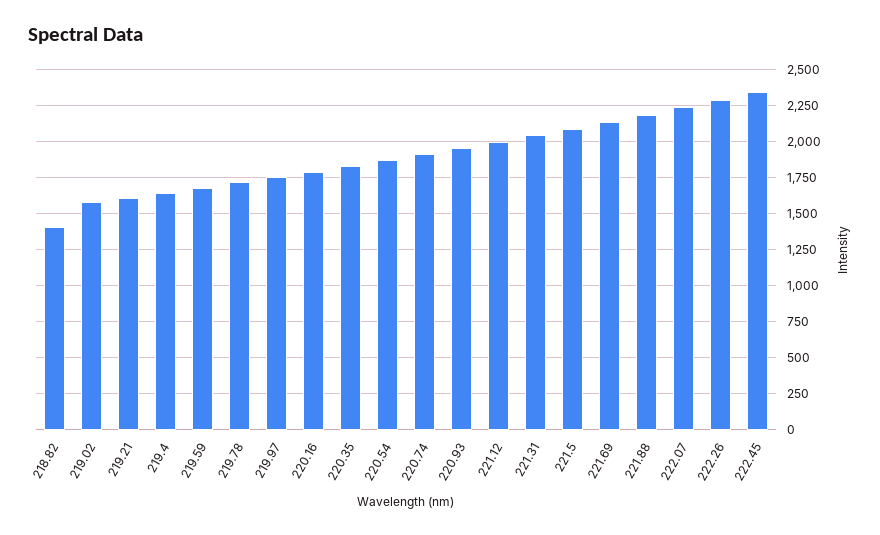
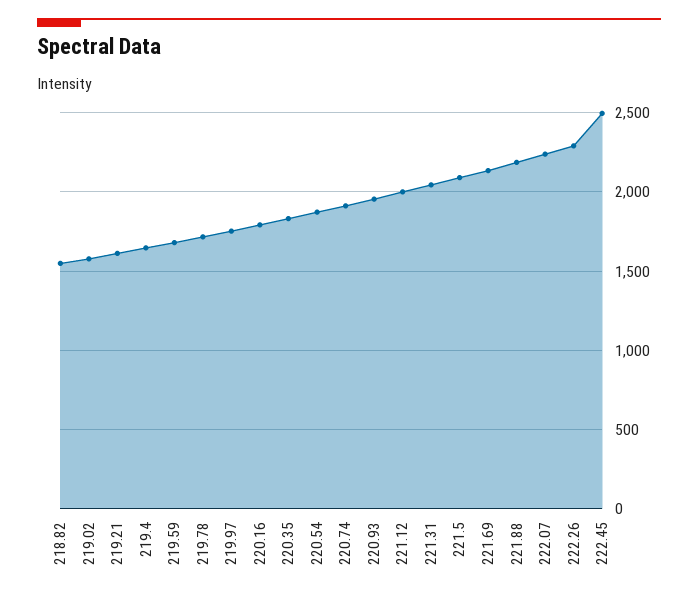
  {
-   "218.82": 1400,
+   "218.82": 1550,
    "219.02": 1600,
    "219.21": 1600,
    "219.4": 1650,
    "219.59": 1700,
    "219.78": 1700,
    "219.97": 1750,
    "220.16": 1800,
    "220.35": 1850,
    "220.54": 1850,
    "220.74": 1900,
    "220.93": 1950,
    "221.12": 2000,
    "221.31": 2050,
    "221.5": 2100,
    "221.69": 2150,
    "221.88": 2200,
    "222.07": 2250,
    "222.26": 2300,
-   "222.45": 2350
+   "222.45": 2500
  }

